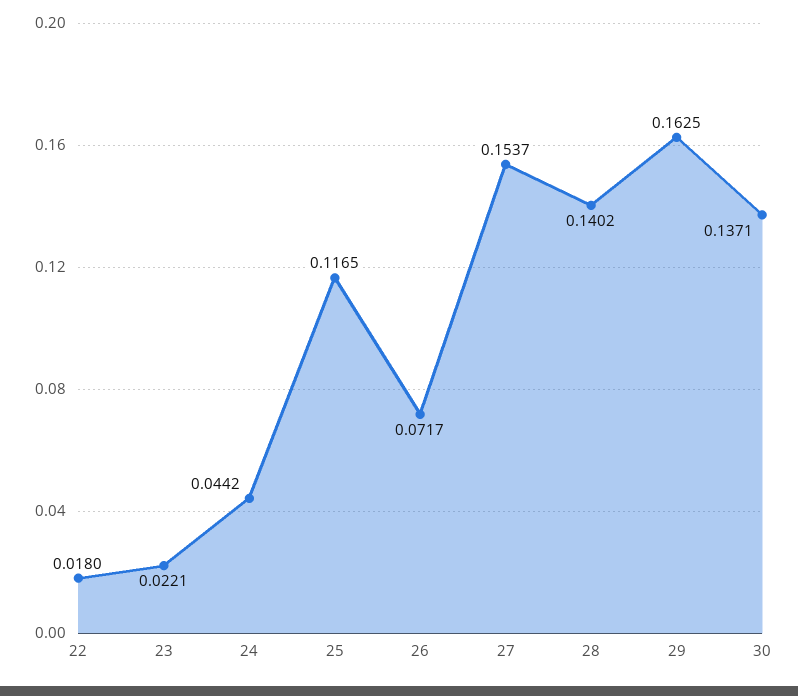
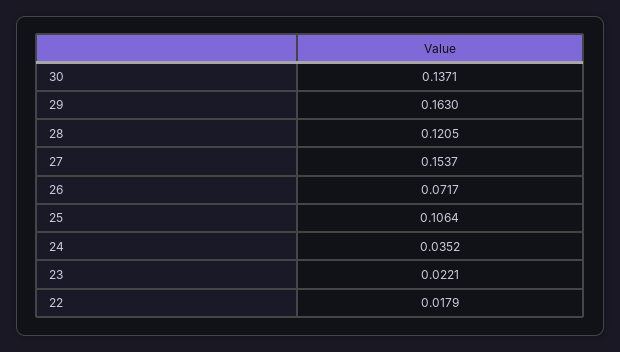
  {
-   "22": 0.018,
+   "22": 0.0179,
    "23": 0.0221,
-   "24": 0.0442,
+   "24": 0.0352,
-   "25": 0.1165,
+   "25": 0.1064,
    "26": 0.0717,
    "27": 0.1537,
-   "28": 0.1402,
+   "28": 0.1205,
-   "29": 0.1625,
+   "29": 0.163,
    "30": 0.1371
  }

